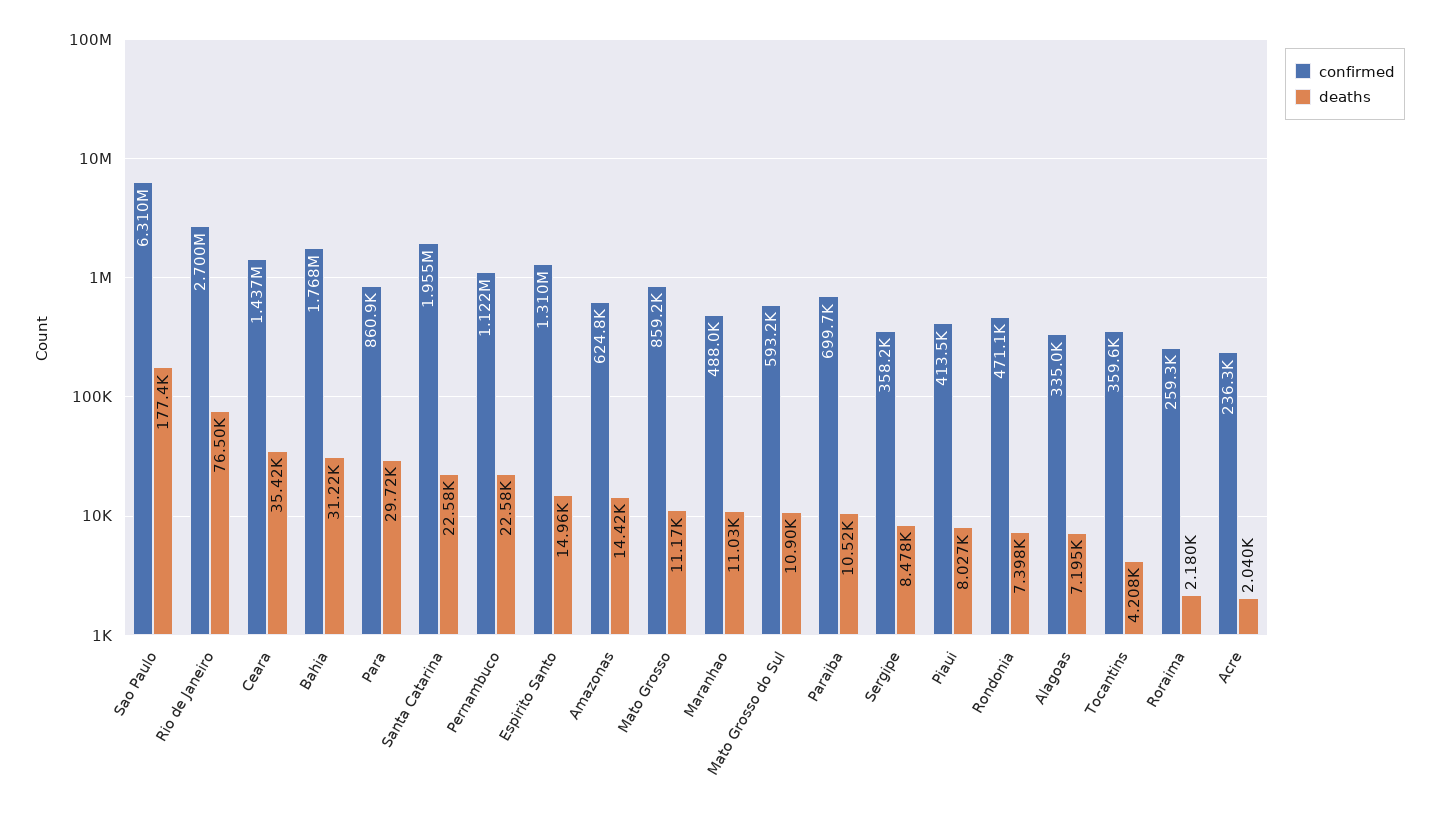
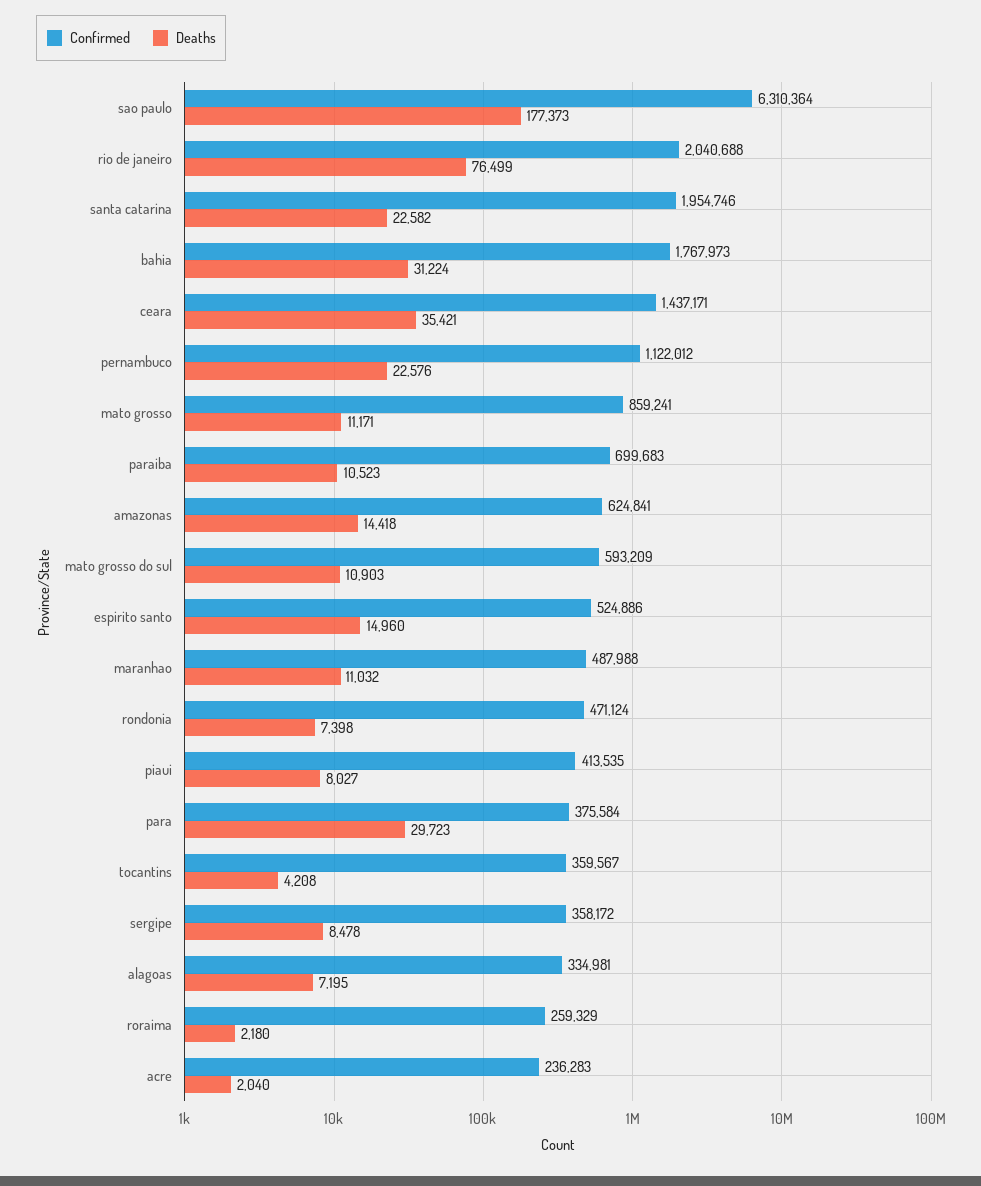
  {
    "confirmed": {
      "Sao Paulo": 6310364,
-     "Rio de Janeiro": 2700000,
+     "Rio de Janeiro": 2040688,
      "Ceara": 1437171,
      "Bahia": 1767973,
-     "Para": 860900,
+     "Para": 375584,
      "Santa Catarina": 1954746,
      "Pernambuco": 1122012,
-     "Espirito Santo": 1310000,
+     "Espirito Santo": 524886,
      "Amazonas": 624841,
      "Mato Grosso": 859241,
      "Maranhao": 487988,
      "Mato Grosso do Sul": 593209,
      "Paraiba": 699683,
      "Sergipe": 358172,
      "Piaui": 413535,
      "Rondonia": 471124,
      "Alagoas": 334981,
      "Tocantins": 359567,
      "Roraima": 259329,
      "Acre": 236283
    },
    "deaths": {
      "Sao Paulo": 177373,
      "Rio de Janeiro": 76499,
      "Ceara": 35421,
      "Bahia": 31224,
      "Para": 29723,
      "Santa Catarina": 22582,
      "Pernambuco": 22576,
      "Espirito Santo": 14960,
      "Amazonas": 14418,
      "Mato Grosso": 11171,
      "Maranhao": 11032,
      "Mato Grosso do Sul": 10903,
      "Paraiba": 10523,
      "Sergipe": 8478,
      "Piaui": 8027,
      "Rondonia": 7398,
      "Alagoas": 7195,
      "Tocantins": 4208,
      "Roraima": 2180,
      "Acre": 2040
    }
  }

